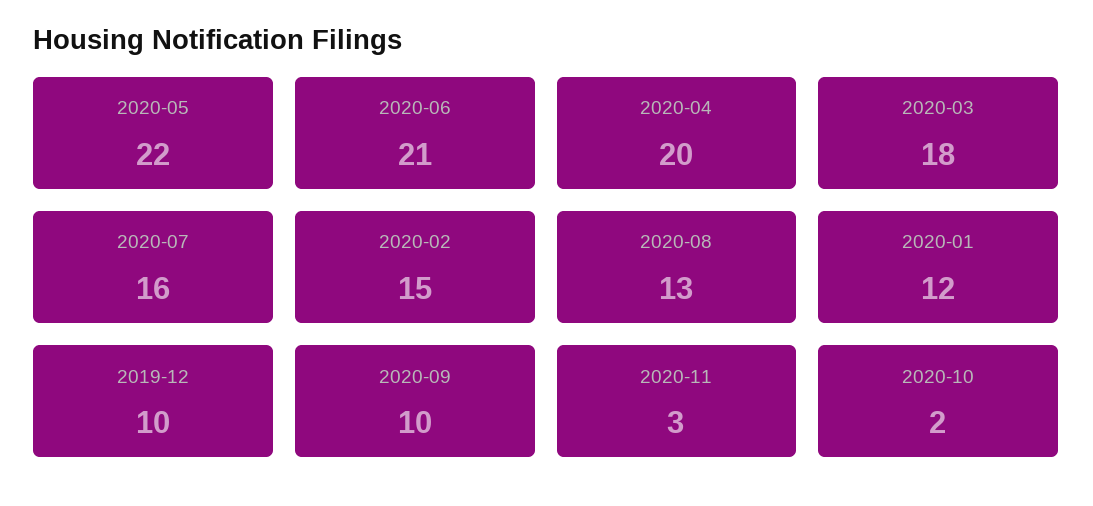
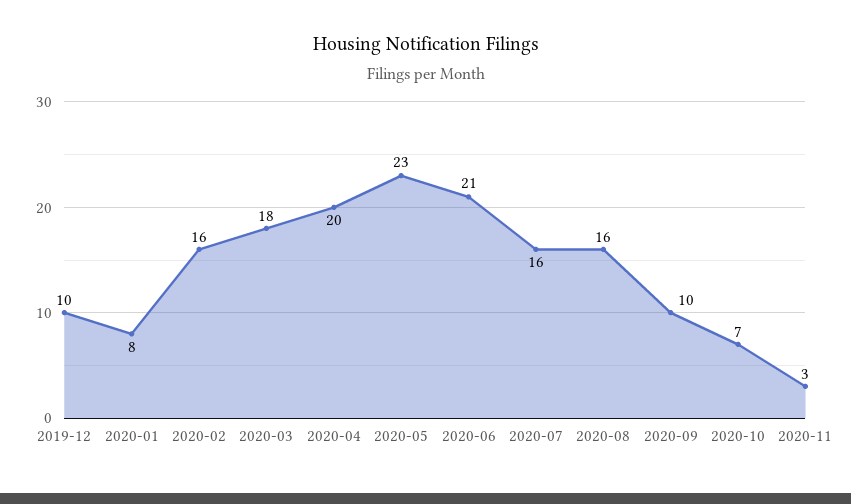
  {
-   "2020-05": 22,
+   "2020-05": 23,
    "2020-06": 21,
    "2020-04": 20,
    "2020-03": 18,
    "2020-07": 16,
-   "2020-02": 15,
+   "2020-02": 16,
-   "2020-08": 13,
+   "2020-08": 16,
-   "2020-01": 12,
+   "2020-01": 8,
    "2019-12": 10,
    "2020-09": 10,
    "2020-11": 3,
-   "2020-10": 2
+   "2020-10": 7
  }

